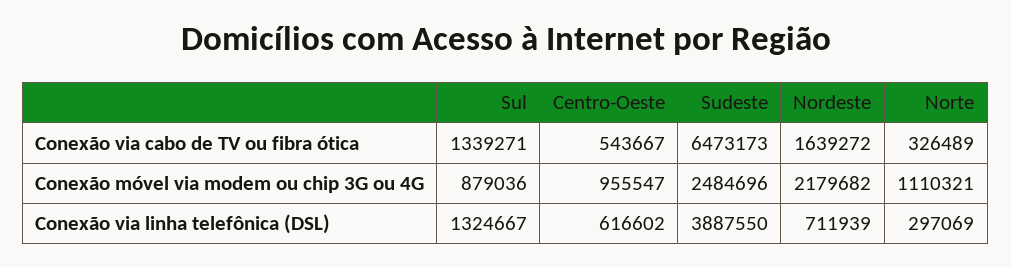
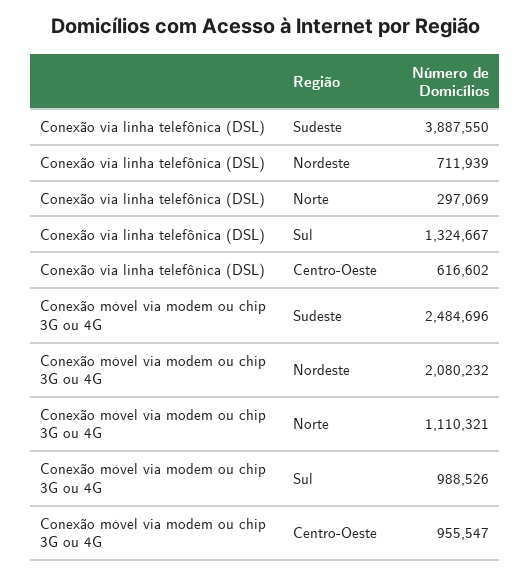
  {
    "Sul": {
-     "Conexão via cabo de TV ou fibra ótica": 1339271,
-     "Conexão móvel via modem ou chip 3G ou 4G": 879036,
+     "Conexão móvel via modem ou chip 3G ou 4G": 988526,
      "Conexão via linha telefônica (DSL)": 1324667
    },
    "Centro-Oeste": {
-     "Conexão via cabo de TV ou fibra ótica": 543667,
      "Conexão móvel via modem ou chip 3G ou 4G": 955547,
      "Conexão via linha telefônica (DSL)": 616602
    },
    "Sudeste": {
-     "Conexão via cabo de TV ou fibra ótica": 6473173,
      "Conexão móvel via modem ou chip 3G ou 4G": 2484696,
      "Conexão via linha telefônica (DSL)": 3887550
    },
    "Nordeste": {
-     "Conexão via cabo de TV ou fibra ótica": 1639272,
-     "Conexão móvel via modem ou chip 3G ou 4G": 2179682,
+     "Conexão móvel via modem ou chip 3G ou 4G": 2080232,
      "Conexão via linha telefônica (DSL)": 711939
    },
    "Norte": {
-     "Conexão via cabo de TV ou fibra ótica": 326489,
      "Conexão móvel via modem ou chip 3G ou 4G": 1110321,
      "Conexão via linha telefônica (DSL)": 297069
    }
  }

